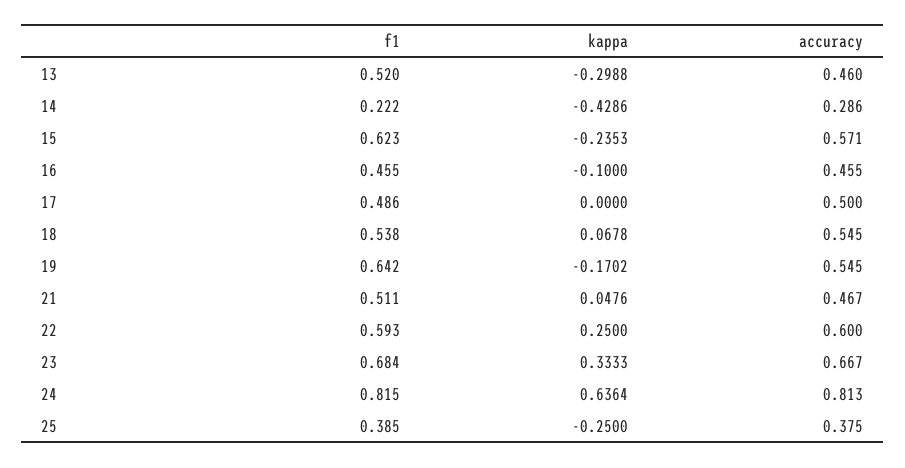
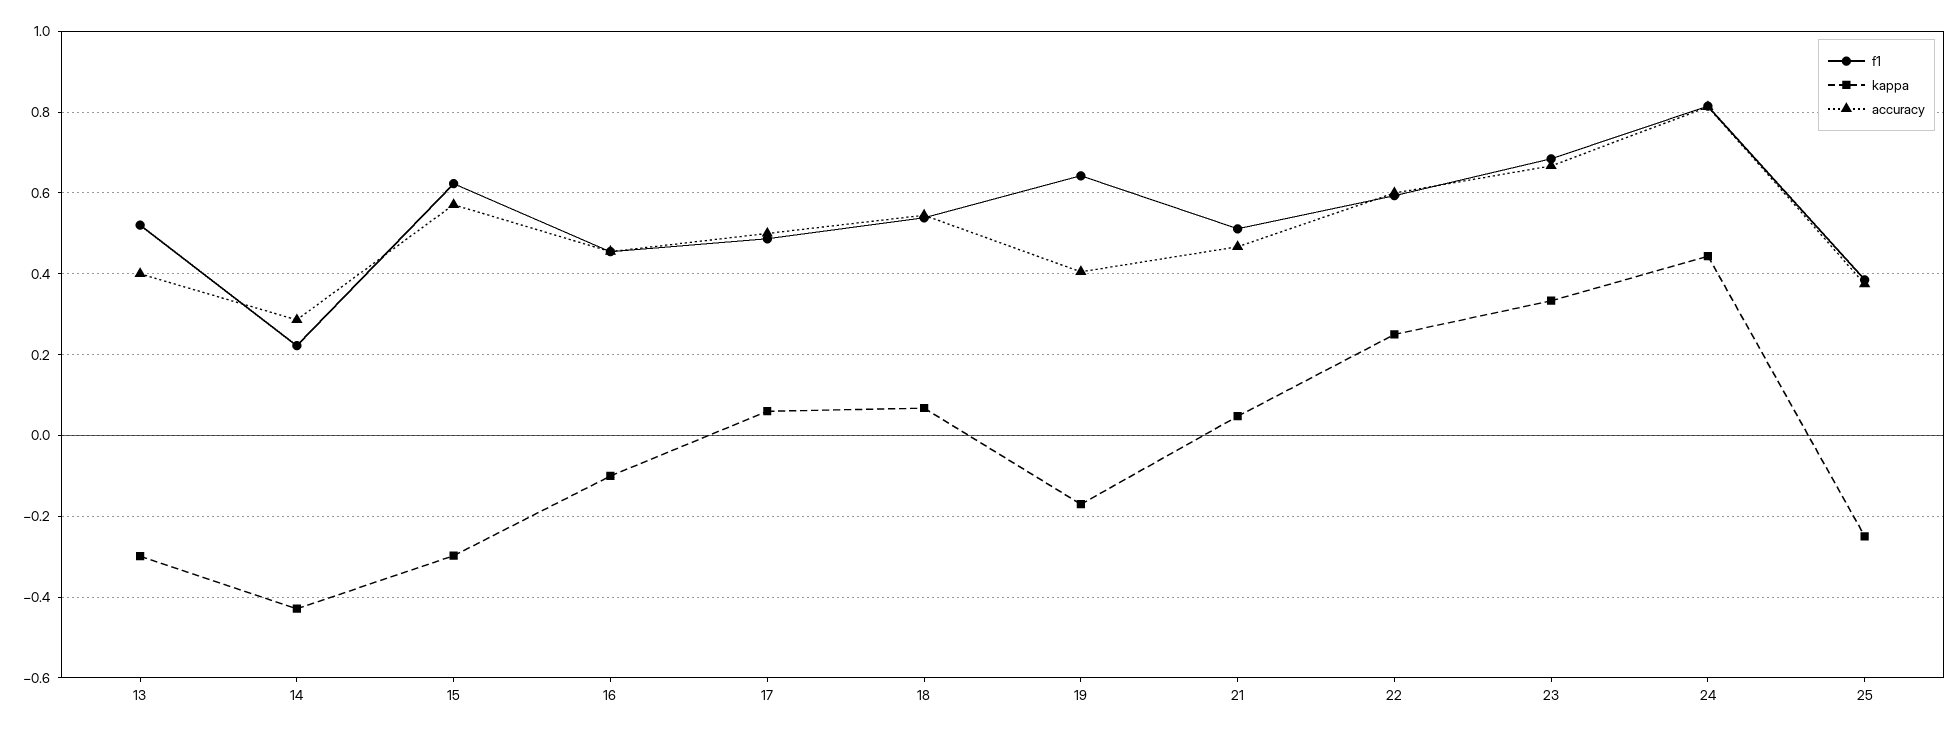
  {
    "f1": {
      "13": 0.52,
      "14": 0.222,
      "15": 0.623,
      "16": 0.455,
      "17": 0.486,
      "18": 0.538,
      "19": 0.642,
      "21": 0.511,
      "22": 0.593,
      "23": 0.684,
      "24": 0.815,
      "25": 0.385
    },
    "kappa": {
      "13": -0.2988,
      "14": -0.4286,
-     "15": -0.2353,
+     "15": -0.3,
      "16": -0.1,
-     "17": 0,
+     "17": 0.06,
      "18": 0.0678,
      "19": -0.1702,
      "21": 0.0476,
      "22": 0.25,
      "23": 0.3333,
-     "24": 0.6364,
+     "24": 0.44,
      "25": -0.25
    },
    "accuracy": {
-     "13": 0.46,
+     "13": 0.4,
      "14": 0.286,
      "15": 0.571,
      "16": 0.455,
      "17": 0.5,
      "18": 0.545,
-     "19": 0.545,
+     "19": 0.4,
      "21": 0.467,
      "22": 0.6,
      "23": 0.667,
      "24": 0.813,
      "25": 0.375
    }
  }

